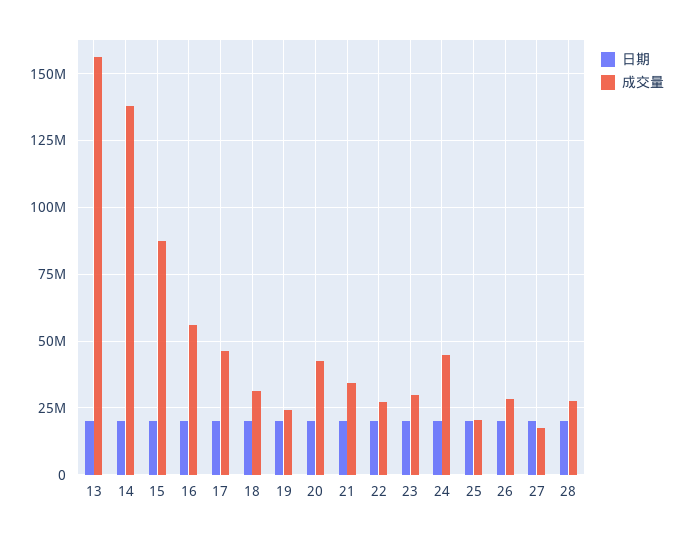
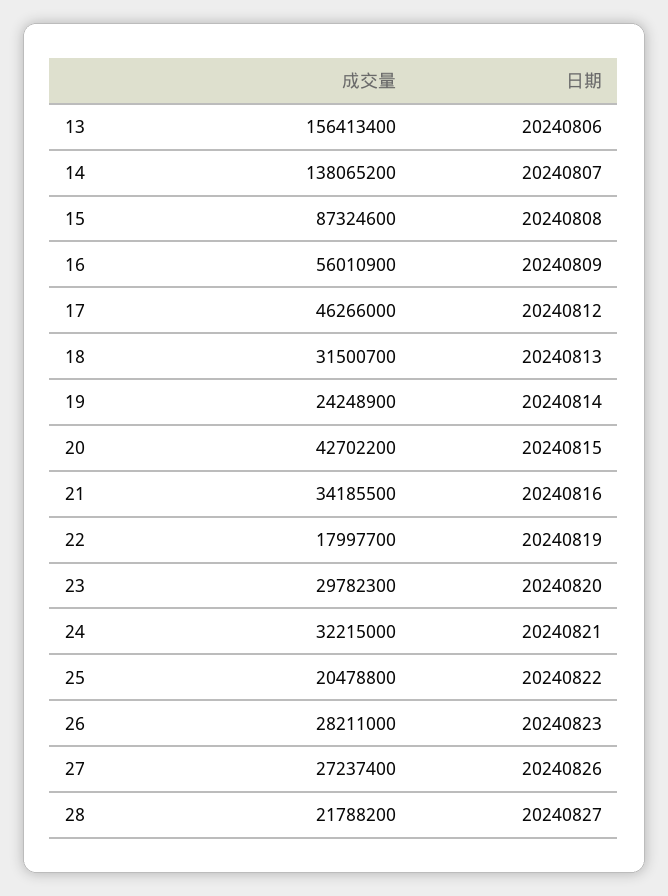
  {
    "日期": {
      "13": 20240806,
      "14": 20240807,
      "15": 20240808,
      "16": 20240809,
      "17": 20240812,
      "18": 20240813,
      "19": 20240814,
      "20": 20240815,
      "21": 20240816,
      "22": 20240819,
      "23": 20240820,
      "24": 20240821,
      "25": 20240822,
      "26": 20240823,
      "27": 20240826,
      "28": 20240827
    },
    "成交量": {
      "13": 156413400,
      "14": 138065200,
      "15": 87324600,
      "16": 56010900,
      "17": 46266000,
      "18": 31500700,
      "19": 24248900,
      "20": 42702200,
      "21": 34185500,
-     "22": 27500000,
+     "22": 17997700,
      "23": 29782300,
-     "24": 45000000,
+     "24": 32215000,
      "25": 20478800,
      "26": 28211000,
-     "27": 17500000,
+     "27": 27237400,
-     "28": 27500000
+     "28": 21788200
    }
  }

